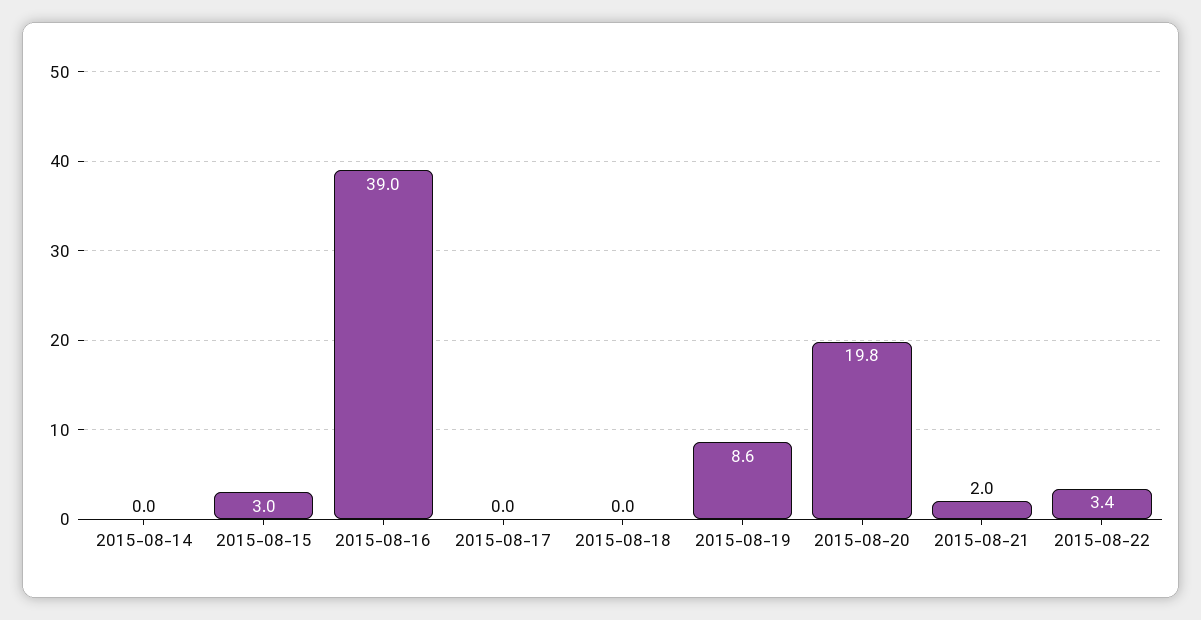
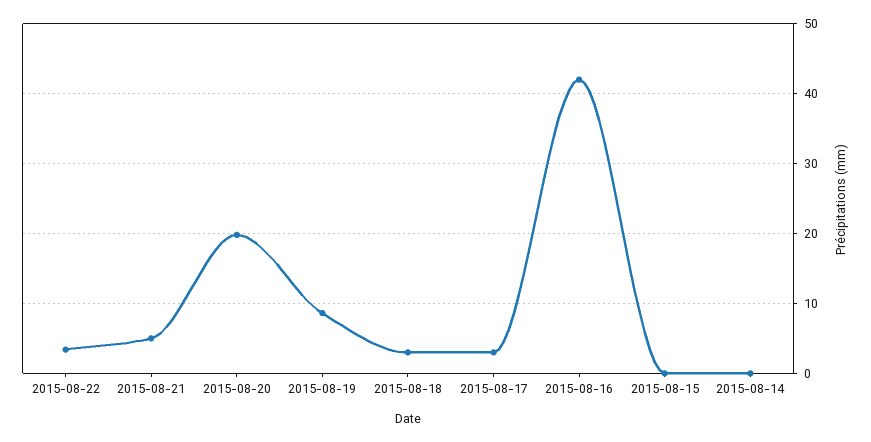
  {
    "2015-08-14": 0,
-   "2015-08-15": 3,
+   "2015-08-15": 0,
-   "2015-08-16": 39,
+   "2015-08-16": 42,
-   "2015-08-17": 0,
+   "2015-08-17": 3,
-   "2015-08-18": 0,
+   "2015-08-18": 3,
    "2015-08-19": 8.6,
    "2015-08-20": 19.8,
-   "2015-08-21": 2,
+   "2015-08-21": 5,
    "2015-08-22": 3.4
  }

